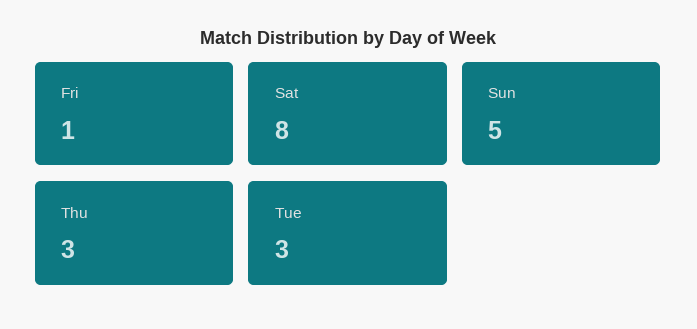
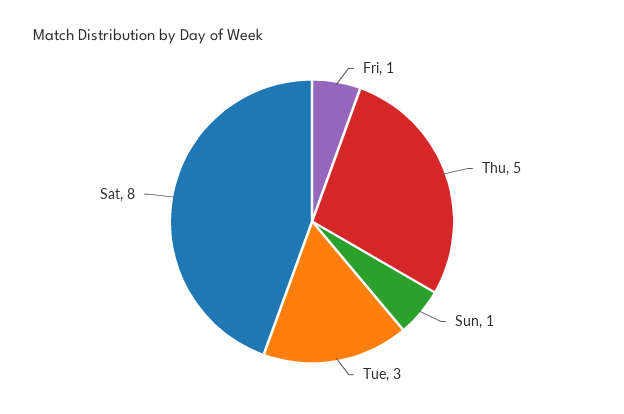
  {
    "Fri": 1,
    "Sat": 8,
-   "Sun": 5,
+   "Sun": 1,
-   "Thu": 3,
+   "Thu": 5,
    "Tue": 3
  }

